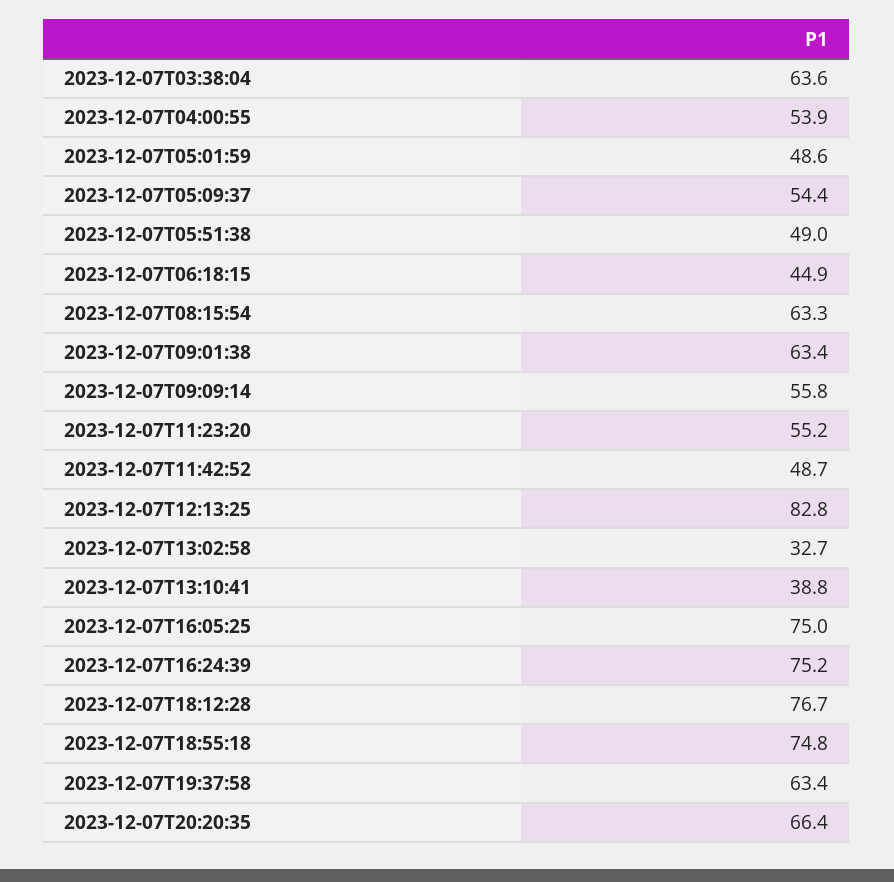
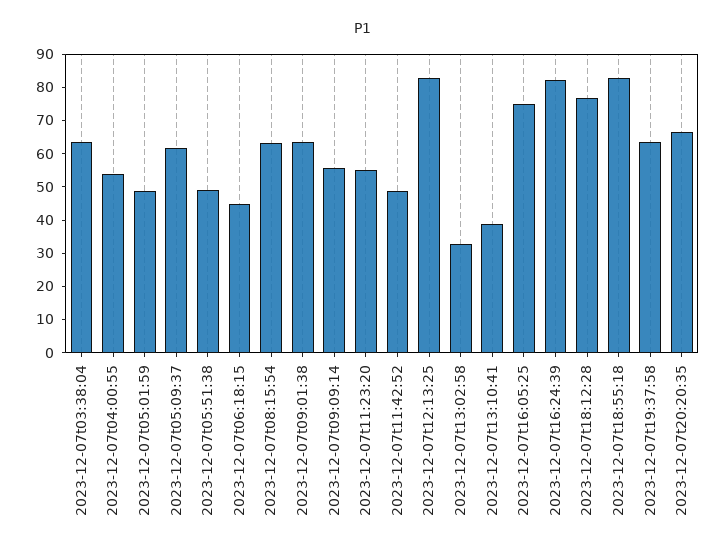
  {
    "2023-12-07T03:38:04": 63.6,
    "2023-12-07T04:00:55": 53.9,
    "2023-12-07T05:01:59": 48.6,
-   "2023-12-07T05:09:37": 54.4,
+   "2023-12-07T05:09:37": 62.5,
    "2023-12-07T05:51:38": 49,
    "2023-12-07T06:18:15": 44.9,
    "2023-12-07T08:15:54": 63.3,
    "2023-12-07T09:01:38": 63.4,
    "2023-12-07T09:09:14": 55.8,
    "2023-12-07T11:23:20": 55.2,
    "2023-12-07T11:42:52": 48.7,
    "2023-12-07T12:13:25": 82.8,
    "2023-12-07T13:02:58": 32.7,
    "2023-12-07T13:10:41": 38.8,
    "2023-12-07T16:05:25": 75,
-   "2023-12-07T16:24:39": 75.2,
+   "2023-12-07T16:24:39": 82.5,
    "2023-12-07T18:12:28": 76.7,
-   "2023-12-07T18:55:18": 74.8,
+   "2023-12-07T18:55:18": 82.5,
    "2023-12-07T19:37:58": 63.4,
    "2023-12-07T20:20:35": 66.4
  }

